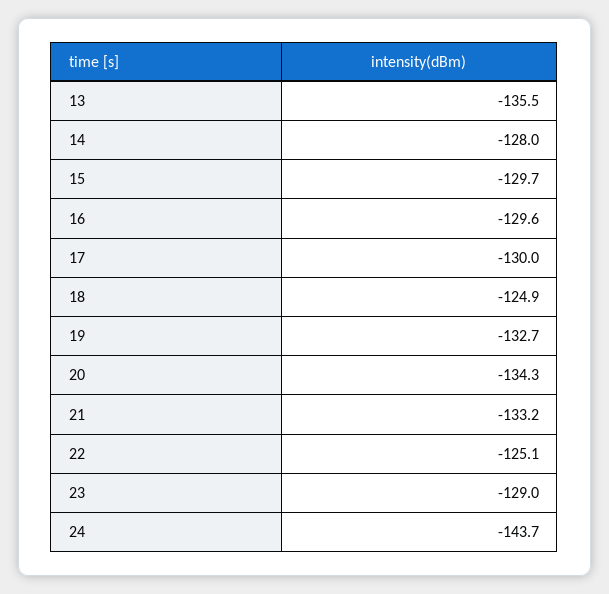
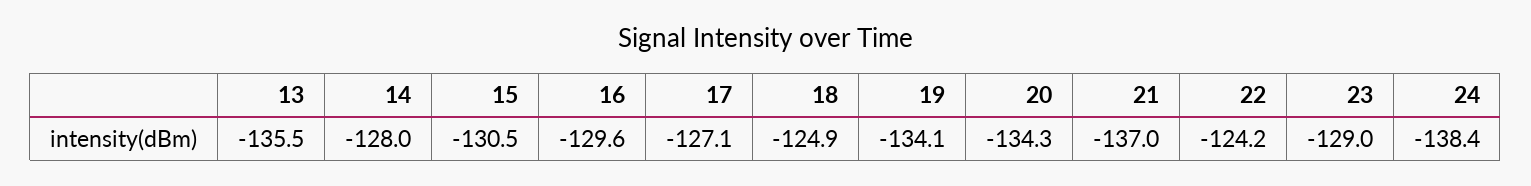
  {
    "13": -135.5,
    "14": -128,
-   "15": -129.7,
+   "15": -130.5,
    "16": -129.6,
-   "17": -130,
+   "17": -127.1,
    "18": -124.9,
-   "19": -132.7,
+   "19": -134.1,
    "20": -134.3,
-   "21": -133.2,
+   "21": -137,
-   "22": -125.1,
+   "22": -124.2,
    "23": -129,
-   "24": -143.7
+   "24": -138.4
  }

